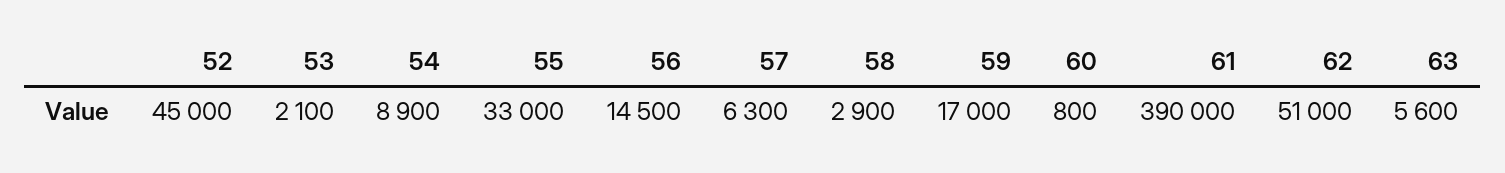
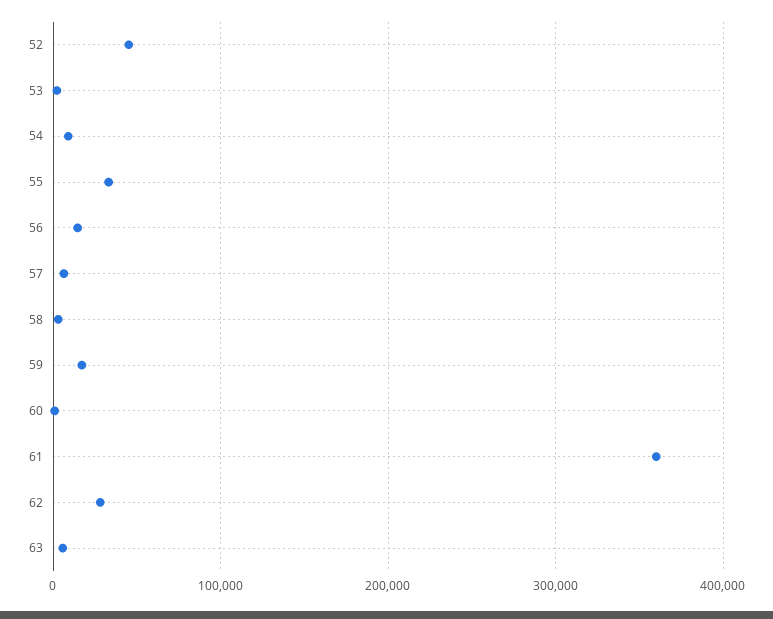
  {
    "52": 45000,
    "53": 2100,
    "54": 8900,
    "55": 33000,
    "56": 14500,
    "57": 6300,
    "58": 2900,
    "59": 17000,
    "60": 800,
-   "61": 390000,
+   "61": 360000,
-   "62": 51000,
+   "62": 30000,
    "63": 5600
  }

